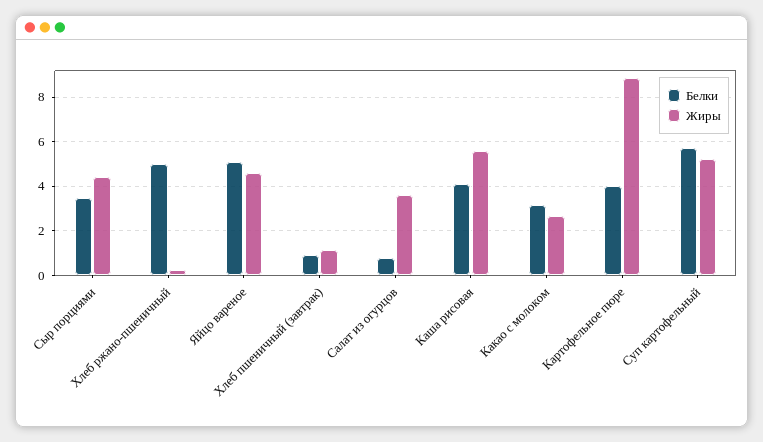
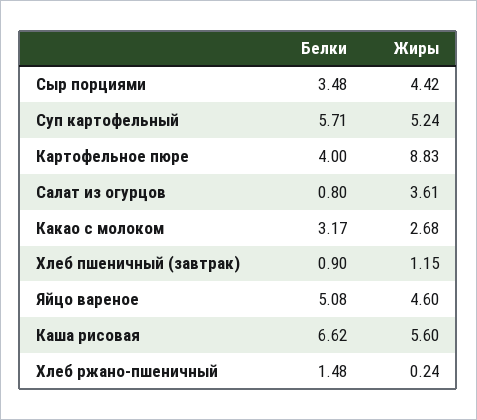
  {
    "Белки": {
      "Сыр порциями": 3.48,
-     "Хлеб ржано-пшеничный": 5,
+     "Хлеб ржано-пшеничный": 1.48,
      "Яйцо вареное": 5.08,
      "Хлеб пшеничный (завтрак)": 0.9,
      "Салат из огурцов": 0.8,
-     "Каша рисовая": 4,
+     "Каша рисовая": 6.62,
      "Какао с молоком": 3.17,
      "Картофельное пюре": 4,
      "Суп картофельный": 5.71
    },
    "Жиры": {
      "Сыр порциями": 4.42,
      "Хлеб ржано-пшеничный": 0.24,
      "Яйцо вареное": 4.6,
      "Хлеб пшеничный (завтрак)": 1.15,
      "Салат из огурцов": 3.61,
      "Каша рисовая": 5.6,
      "Какао с молоком": 2.68,
      "Картофельное пюре": 8.83,
      "Суп картофельный": 5.24
    }
  }

